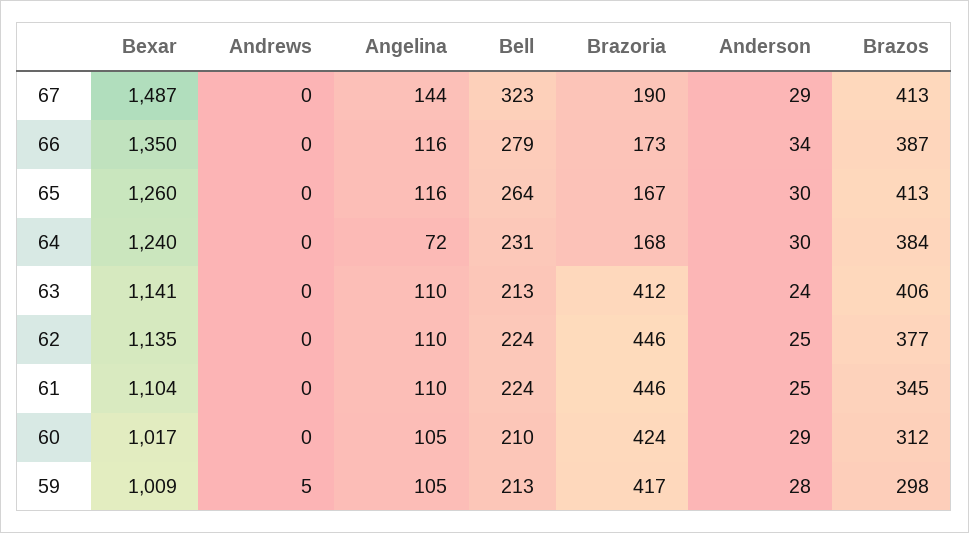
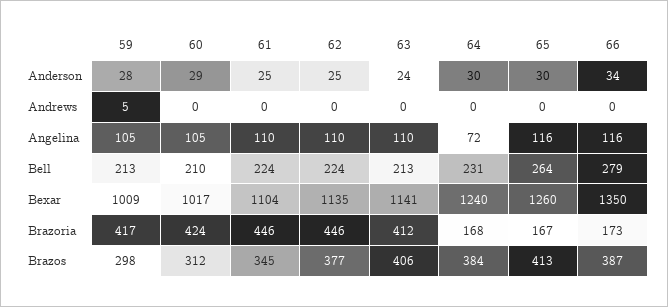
  {
    "Bexar": {
-     "67": 1487,
      "66": 1350,
      "65": 1260,
      "64": 1240,
      "63": 1141,
      "62": 1135,
      "61": 1104,
      "60": 1017,
      "59": 1009
    },
    "Andrews": {
-     "67": 0,
      "66": 0,
      "65": 0,
      "64": 0,
      "63": 0,
      "62": 0,
      "61": 0,
      "60": 0,
      "59": 5
    },
    "Angelina": {
-     "67": 144,
      "66": 116,
      "65": 116,
      "64": 72,
      "63": 110,
      "62": 110,
      "61": 110,
      "60": 105,
      "59": 105
    },
    "Bell": {
-     "67": 323,
      "66": 279,
      "65": 264,
      "64": 231,
      "63": 213,
      "62": 224,
      "61": 224,
      "60": 210,
      "59": 213
    },
    "Brazoria": {
-     "67": 190,
      "66": 173,
      "65": 167,
      "64": 168,
      "63": 412,
      "62": 446,
      "61": 446,
      "60": 424,
      "59": 417
    },
    "Anderson": {
-     "67": 29,
      "66": 34,
      "65": 30,
      "64": 30,
      "63": 24,
      "62": 25,
      "61": 25,
      "60": 29,
      "59": 28
    },
    "Brazos": {
-     "67": 413,
      "66": 387,
      "65": 413,
      "64": 384,
      "63": 406,
      "62": 377,
      "61": 345,
      "60": 312,
      "59": 298
    }
  }

